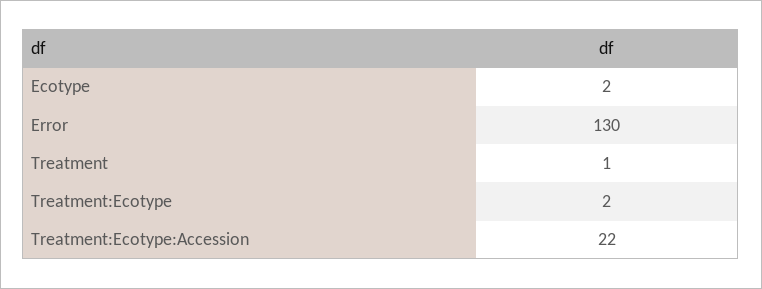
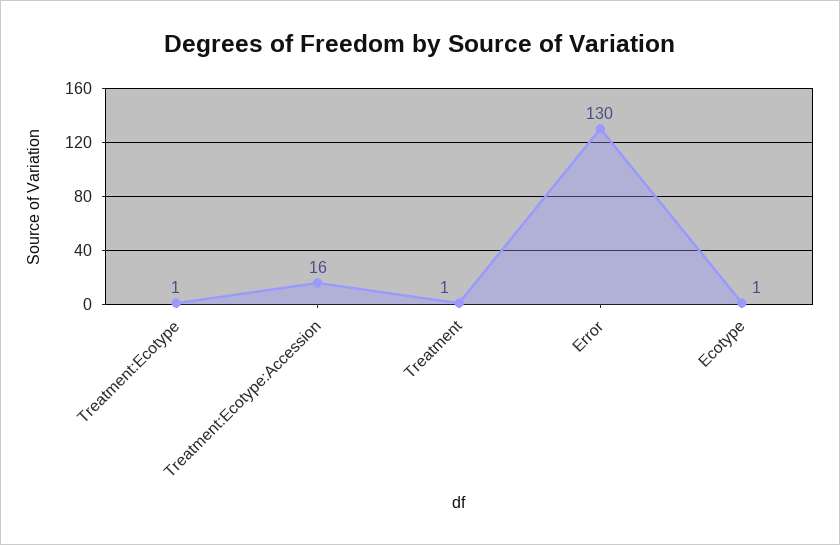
  {
-   "Ecotype": 2,
+   "Ecotype": 1,
    "Error": 130,
    "Treatment": 1,
-   "Treatment:Ecotype": 2,
+   "Treatment:Ecotype": 1,
-   "Treatment:Ecotype:Accession": 22
+   "Treatment:Ecotype:Accession": 16
  }

